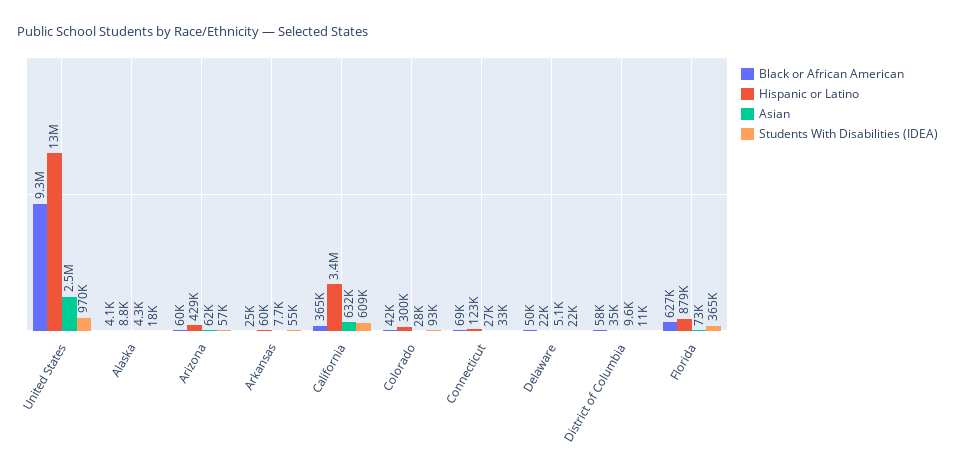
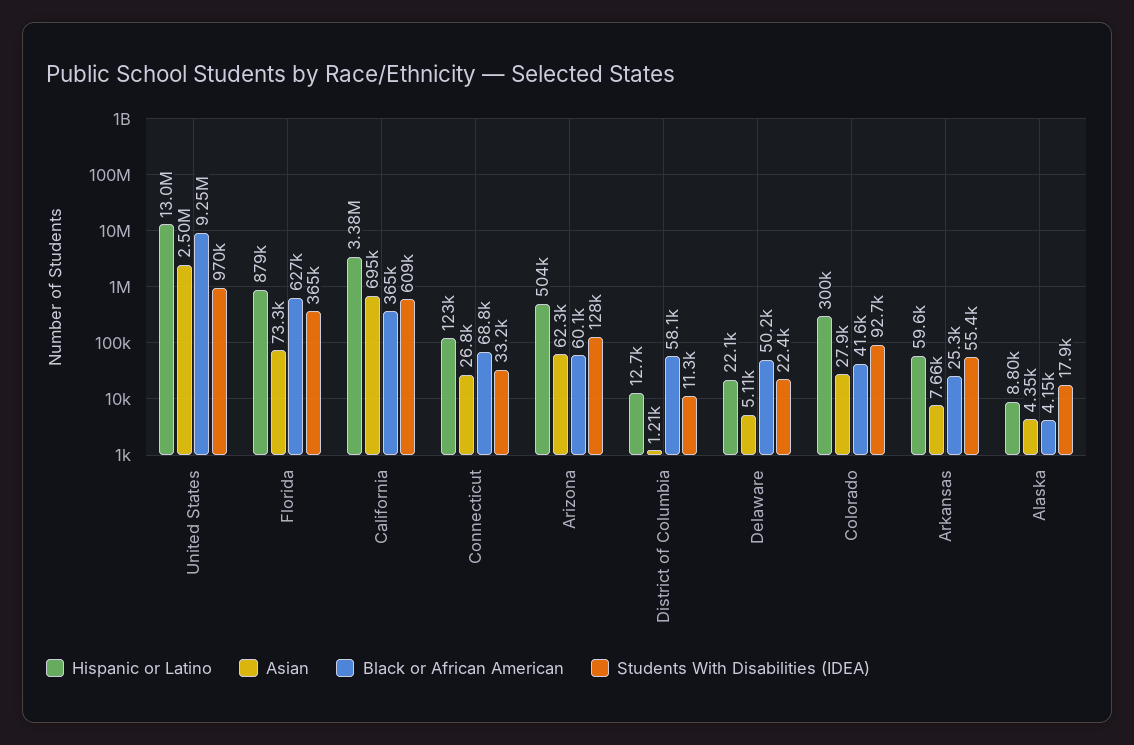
  {
    "Black or African American": {
      "United States": 9250000,
      "Alaska": 4150,
      "Arizona": 60100,
      "Arkansas": 25300,
      "California": 365000,
      "Colorado": 41600,
      "Connecticut": 68800,
      "Delaware": 50200,
      "District of Columbia": 58100,
      "Florida": 627000
    },
    "Hispanic or Latino": {
      "United States": 13000000,
      "Alaska": 8800,
-     "Arizona": 429000,
+     "Arizona": 504000,
      "Arkansas": 59600,
      "California": 3380000,
      "Colorado": 300000,
      "Connecticut": 123000,
      "Delaware": 22100,
-     "District of Columbia": 35000,
+     "District of Columbia": 12700,
      "Florida": 879000
    },
    "Asian": {
      "United States": 2500000,
      "Alaska": 4350,
      "Arizona": 62300,
      "Arkansas": 7660,
-     "California": 632000,
+     "California": 695000,
      "Colorado": 27900,
      "Connecticut": 26800,
      "Delaware": 5110,
-     "District of Columbia": 9600,
+     "District of Columbia": 1210,
      "Florida": 73300
    },
    "Students With Disabilities (IDEA)": {
      "United States": 970000,
      "Alaska": 17900,
-     "Arizona": 57000,
+     "Arizona": 128000,
      "Arkansas": 55400,
      "California": 609000,
      "Colorado": 92700,
      "Connecticut": 33200,
      "Delaware": 22400,
      "District of Columbia": 11300,
      "Florida": 365000
    }
  }

